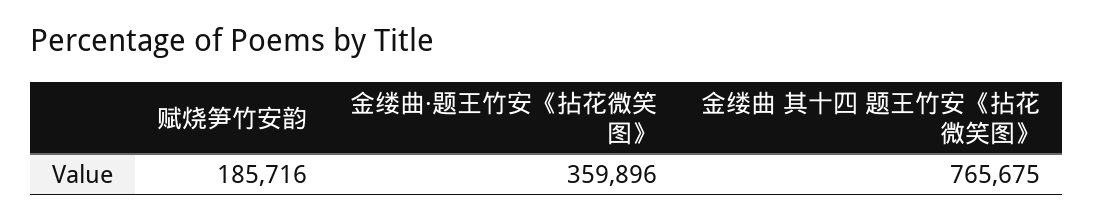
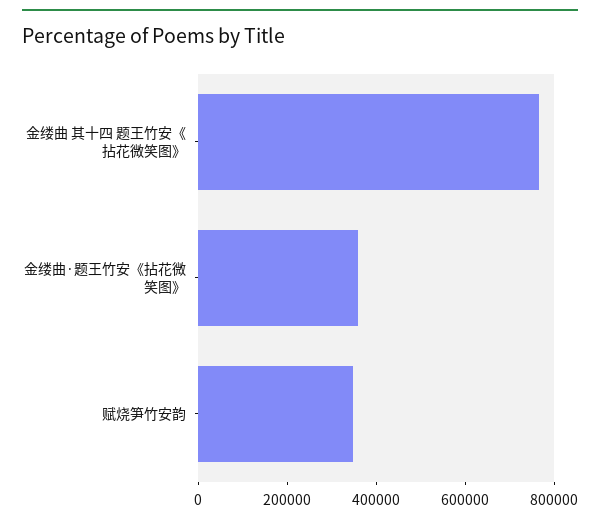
  {
-   "赋烧笋竹安韵": 185716,
+   "赋烧笋竹安韵": 350000,
    "金缕曲·题王竹安《拈花微笑图》": 359896,
    "金缕曲 其十四 题王竹安《拈花微笑图》": 765675
  }

